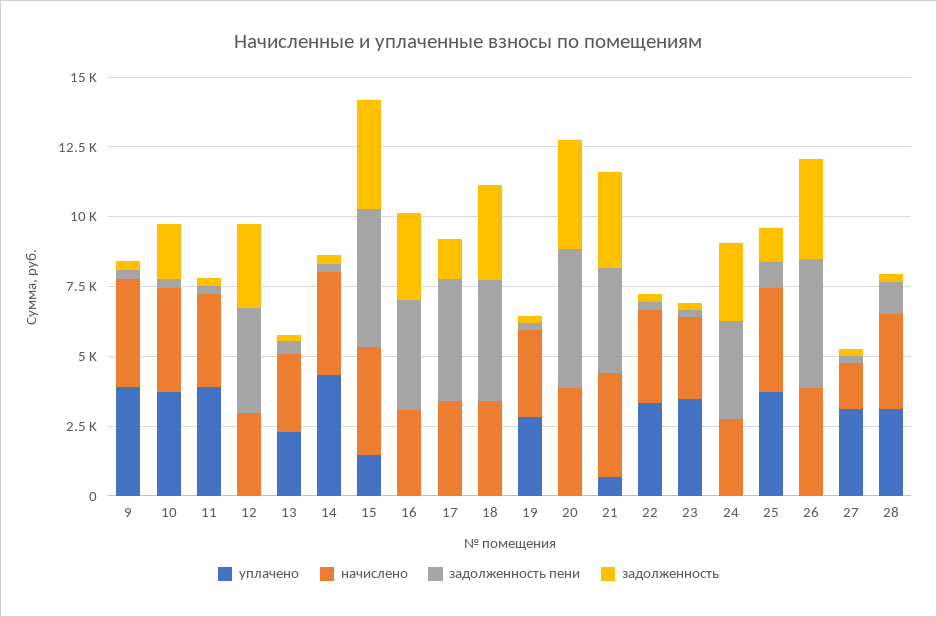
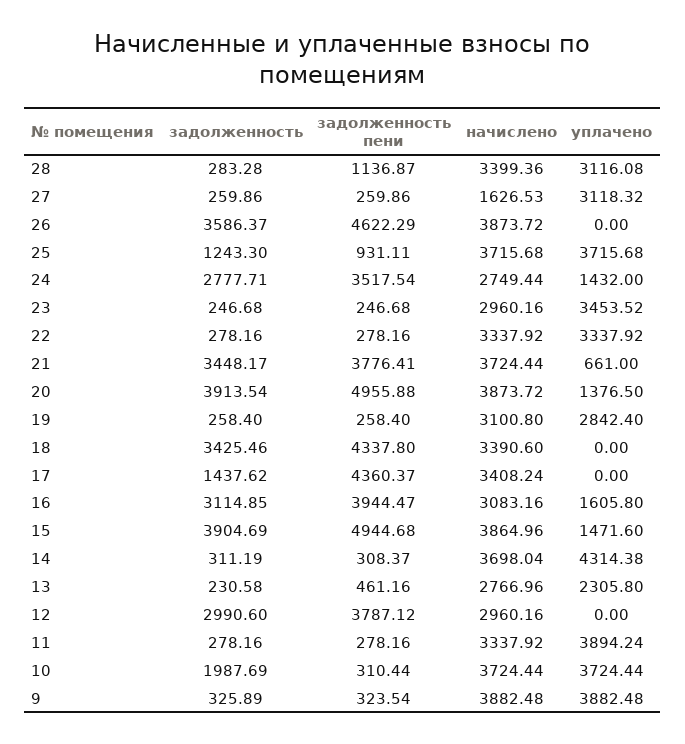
  {
    "уплачено": {
      "9": 3882.48,
      "10": 3724.44,
      "11": 3894.24,
      "12": 0,
      "13": 2305.8,
      "14": 4314.38,
      "15": 1471.6,
-     "16": 0,
+     "16": 1605.8,
      "17": 0,
      "18": 0,
      "19": 2842.4,
-     "20": 0,
+     "20": 1376.5,
      "21": 661,
      "22": 3337.92,
      "23": 3453.52,
-     "24": 0,
+     "24": 1432,
      "25": 3715.68,
      "26": 0,
      "27": 3118.32,
      "28": 3116.08
    },
    "начислено": {
      "9": 3882.48,
      "10": 3724.44,
      "11": 3337.92,
      "12": 2960.16,
      "13": 2766.96,
      "14": 3698.04,
      "15": 3864.96,
      "16": 3083.16,
      "17": 3408.24,
      "18": 3390.6,
      "19": 3100.8,
      "20": 3873.72,
      "21": 3724.44,
      "22": 3337.92,
      "23": 2960.16,
      "24": 2749.44,
      "25": 3715.68,
      "26": 3873.72,
      "27": 1626.53,
      "28": 3399.36
    },
    "задолженность пени": {
      "9": 323.54,
      "10": 310.44,
      "11": 278.16,
      "12": 3787.12,
      "13": 461.16,
      "14": 308.37,
      "15": 4944.68,
      "16": 3944.47,
      "17": 4360.37,
      "18": 4337.8,
      "19": 258.4,
      "20": 4955.88,
      "21": 3776.41,
      "22": 278.16,
      "23": 246.68,
      "24": 3517.54,
      "25": 931.11,
      "26": 4622.29,
      "27": 259.86,
      "28": 1136.87
    },
    "задолженность": {
      "9": 325.89,
      "10": 1987.69,
      "11": 278.16,
      "12": 2990.6,
      "13": 230.58,
      "14": 311.19,
      "15": 3904.69,
      "16": 3114.85,
      "17": 1437.62,
      "18": 3425.46,
      "19": 258.4,
      "20": 3913.54,
      "21": 3448.17,
      "22": 278.16,
      "23": 246.68,
      "24": 2777.71,
      "25": 1243.3,
      "26": 3586.37,
      "27": 259.86,
      "28": 283.28
    }
  }

